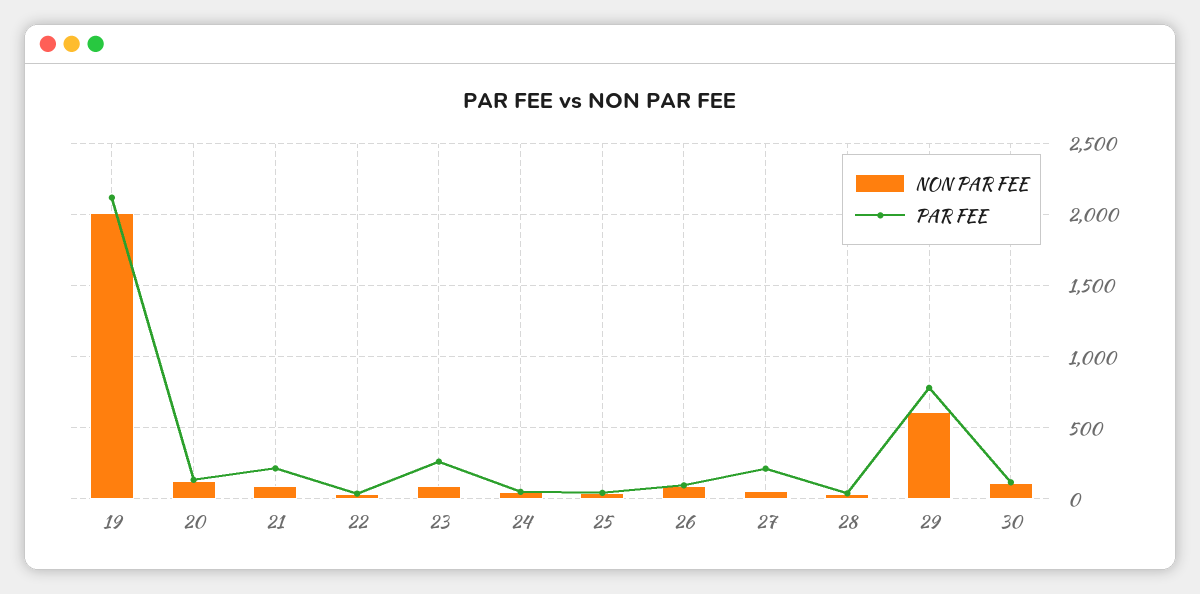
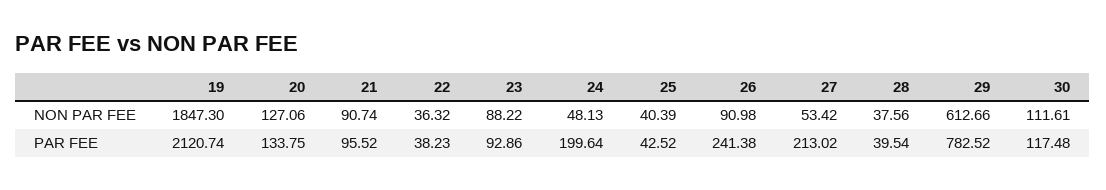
  {
    "NON PAR FEE": {
-     "19": 2000,
+     "19": 1847.3,
      "20": 127.06,
      "21": 90.74,
      "22": 36.32,
      "23": 88.22,
      "24": 48.13,
      "25": 40.39,
      "26": 90.98,
      "27": 53.42,
      "28": 37.56,
      "29": 612.66,
      "30": 111.61
    },
    "PAR FEE": {
      "19": 2120.74,
      "20": 133.75,
-     "21": 200,
+     "21": 95.52,
      "22": 38.23,
-     "23": 250,
+     "23": 92.86,
-     "24": 50,
+     "24": 199.64,
      "25": 42.52,
-     "26": 100,
+     "26": 241.38,
      "27": 213.02,
      "28": 39.54,
      "29": 782.52,
      "30": 117.48
    }
  }

